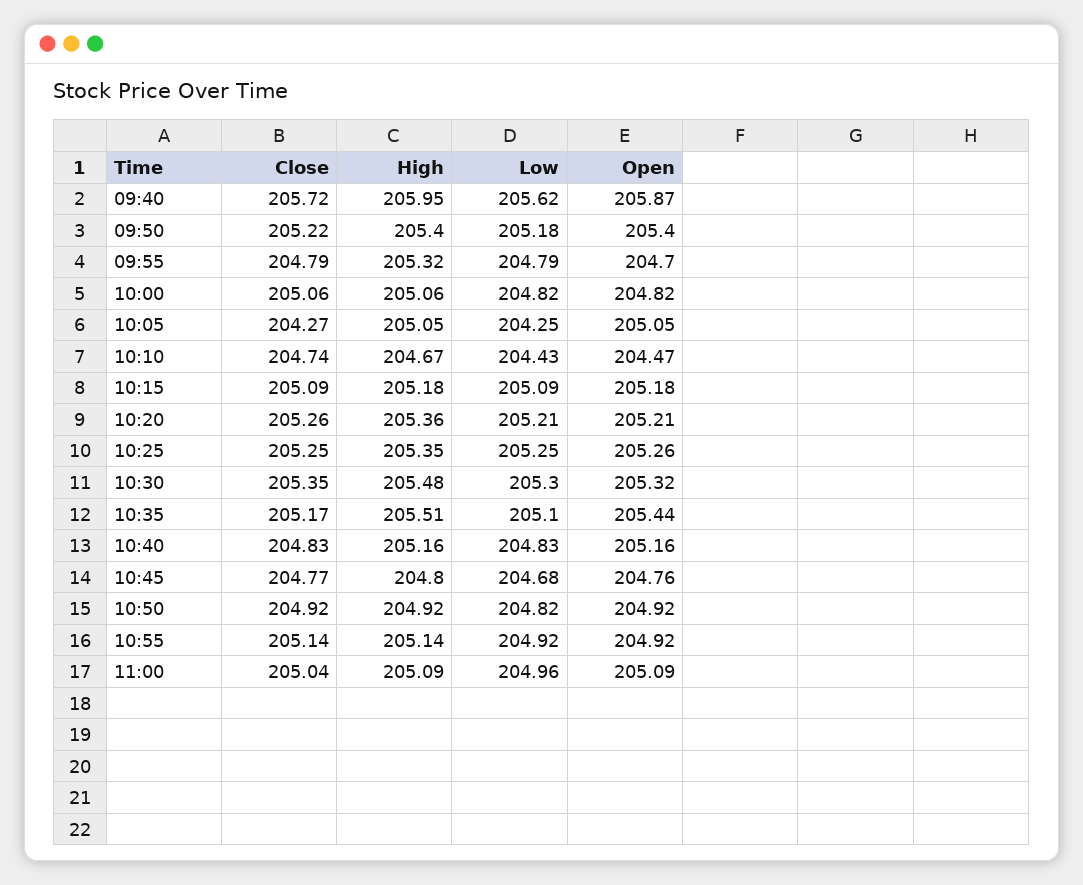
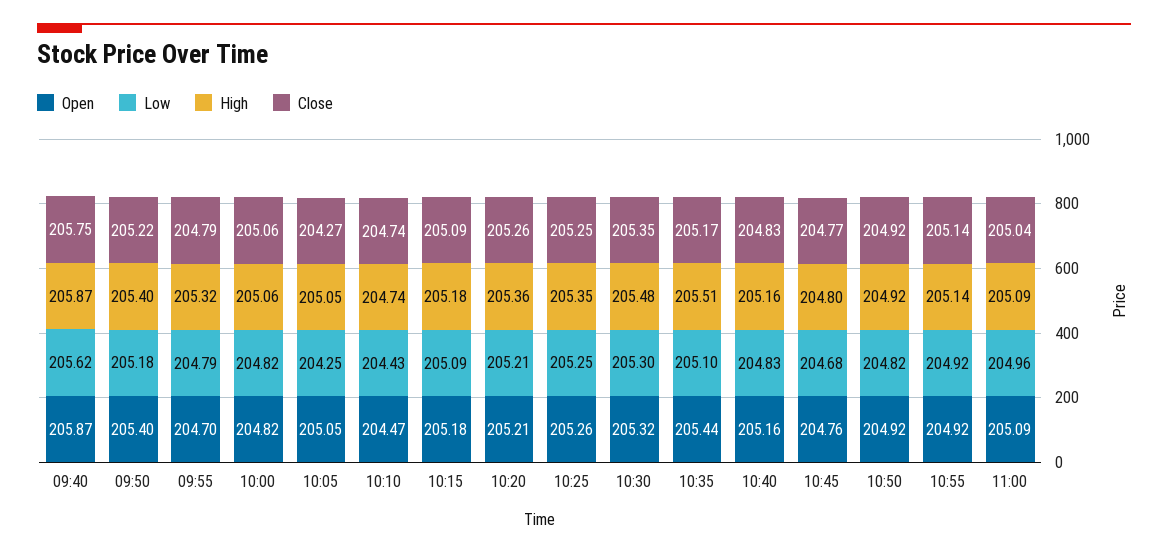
  {
    "Close": {
-     "09:40": 205.72,
+     "09:40": 205.75,
      "09:50": 205.22,
      "09:55": 204.79,
      "10:00": 205.06,
      "10:05": 204.27,
      "10:10": 204.74,
      "10:15": 205.09,
      "10:20": 205.26,
      "10:25": 205.25,
      "10:30": 205.35,
      "10:35": 205.17,
      "10:40": 204.83,
      "10:45": 204.77,
      "10:50": 204.92,
      "10:55": 205.14,
      "11:00": 205.04
    },
    "High": {
-     "09:40": 205.95,
+     "09:40": 205.87,
      "09:50": 205.4,
      "09:55": 205.32,
      "10:00": 205.06,
      "10:05": 205.05,
-     "10:10": 204.67,
+     "10:10": 204.74,
      "10:15": 205.18,
      "10:20": 205.36,
      "10:25": 205.35,
      "10:30": 205.48,
      "10:35": 205.51,
      "10:40": 205.16,
      "10:45": 204.8,
      "10:50": 204.92,
      "10:55": 205.14,
      "11:00": 205.09
    },
    "Low": {
      "09:40": 205.62,
      "09:50": 205.18,
      "09:55": 204.79,
      "10:00": 204.82,
      "10:05": 204.25,
      "10:10": 204.43,
      "10:15": 205.09,
      "10:20": 205.21,
      "10:25": 205.25,
      "10:30": 205.3,
      "10:35": 205.1,
      "10:40": 204.83,
      "10:45": 204.68,
      "10:50": 204.82,
      "10:55": 204.92,
      "11:00": 204.96
    },
    "Open": {
      "09:40": 205.87,
      "09:50": 205.4,
      "09:55": 204.7,
      "10:00": 204.82,
      "10:05": 205.05,
      "10:10": 204.47,
      "10:15": 205.18,
      "10:20": 205.21,
      "10:25": 205.26,
      "10:30": 205.32,
      "10:35": 205.44,
      "10:40": 205.16,
      "10:45": 204.76,
      "10:50": 204.92,
      "10:55": 204.92,
      "11:00": 205.09
    }
  }

